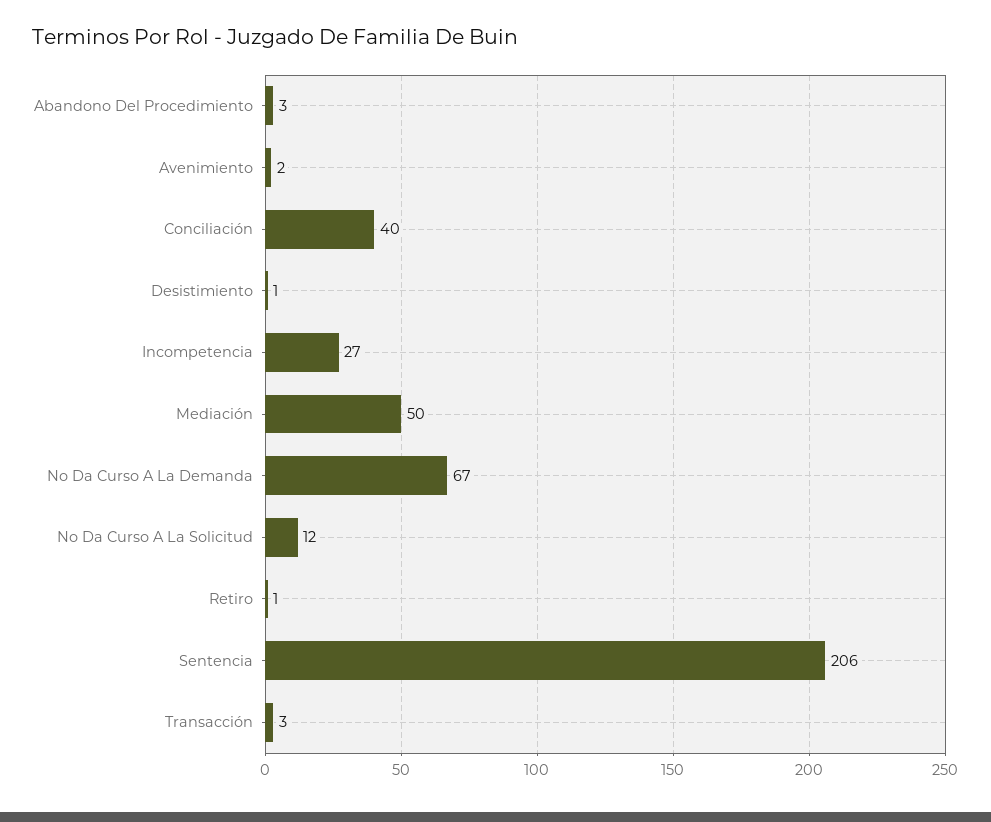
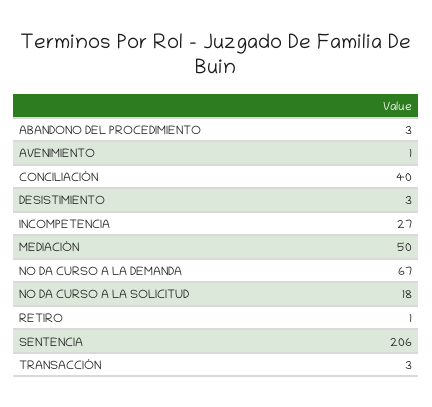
  {
    "Abandono Del Procedimiento": 3,
-   "Avenimiento": 2,
+   "Avenimiento": 1,
    "Conciliación": 40,
-   "Desistimiento": 1,
+   "Desistimiento": 3,
    "Incompetencia": 27,
    "Mediación": 50,
    "No Da Curso A La Demanda": 67,
-   "No Da Curso A La Solicitud": 12,
+   "No Da Curso A La Solicitud": 18,
    "Retiro": 1,
    "Sentencia": 206,
    "Transacción": 3
  }

